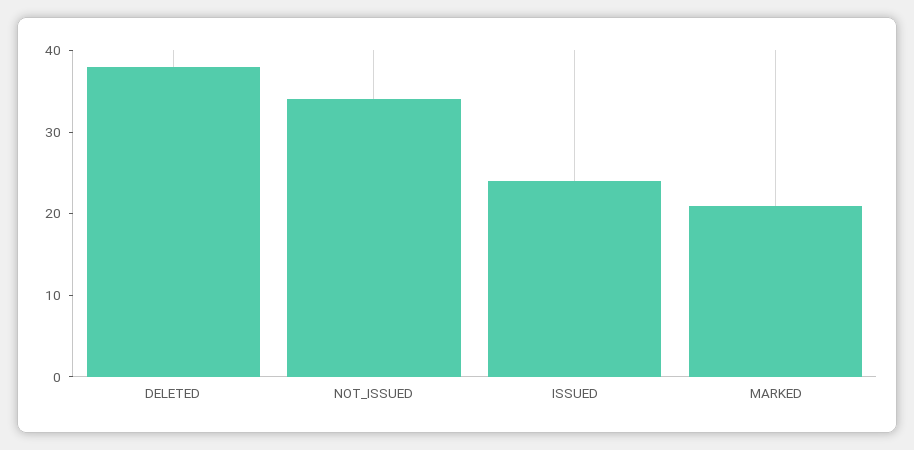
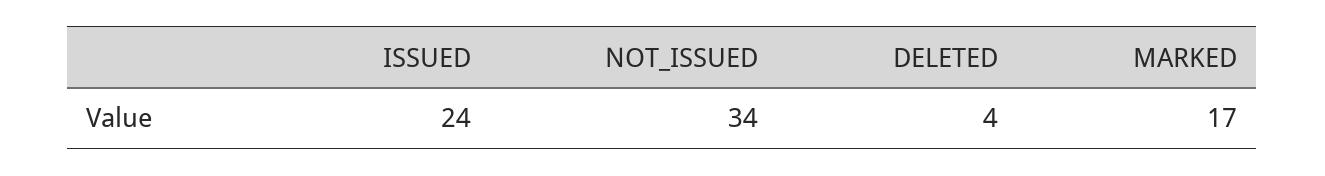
  {
-   "DELETED": 38,
+   "DELETED": 4,
    "NOT_ISSUED": 34,
    "ISSUED": 24,
-   "MARKED": 21
+   "MARKED": 17
  }

